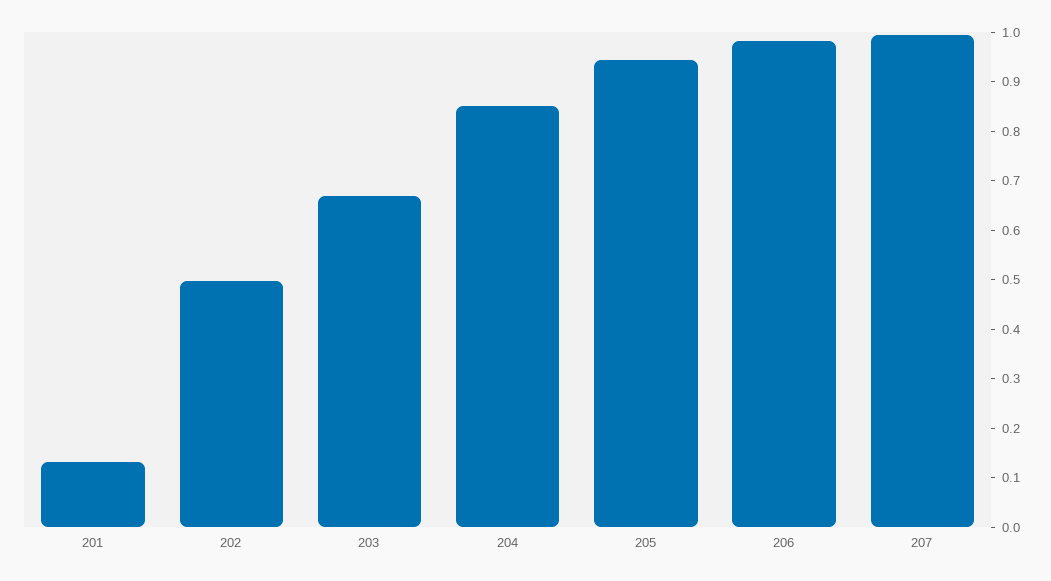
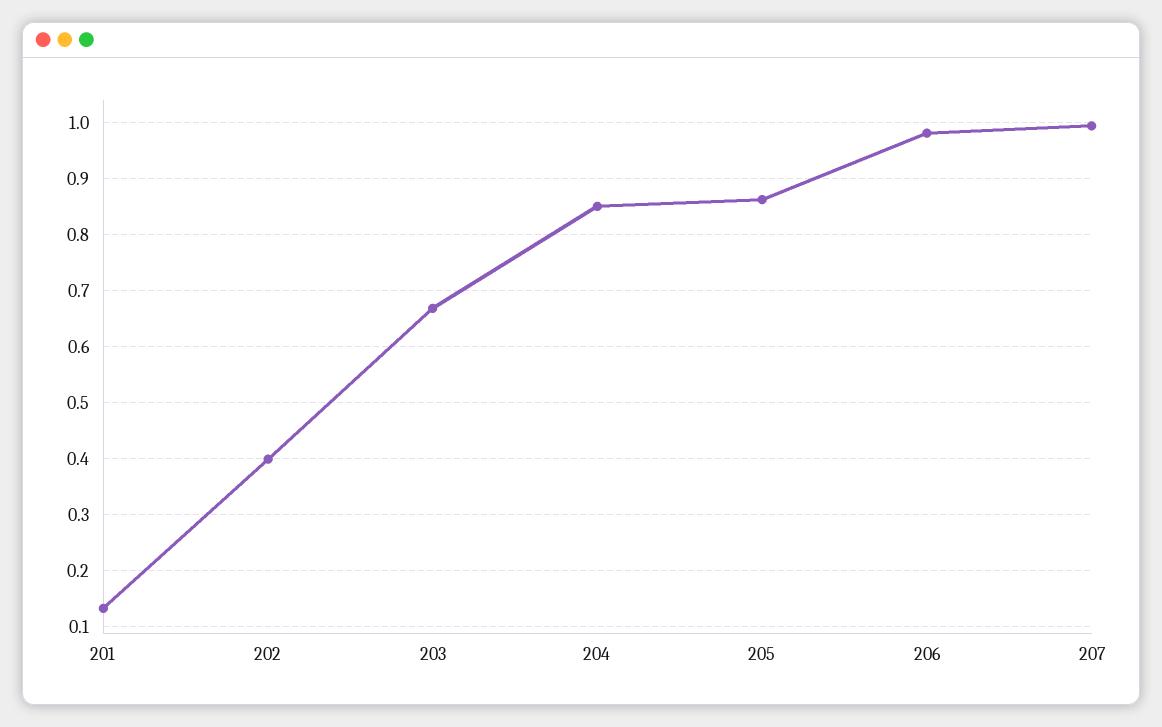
  {
    "201": 0.14,
-   "202": 0.5,
+   "202": 0.4,
    "203": 0.66,
    "204": 0.86,
-   "205": 0.94,
+   "205": 0.86,
    "206": 0.98,
    "207": 1
  }

